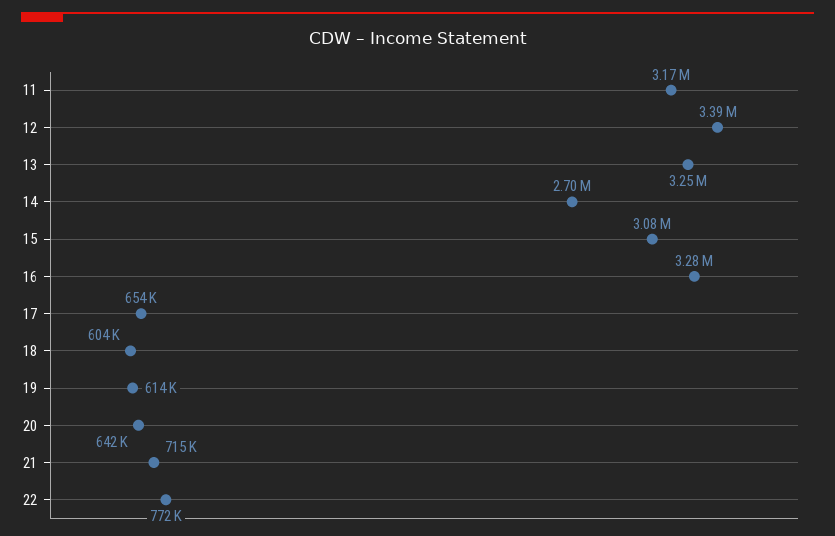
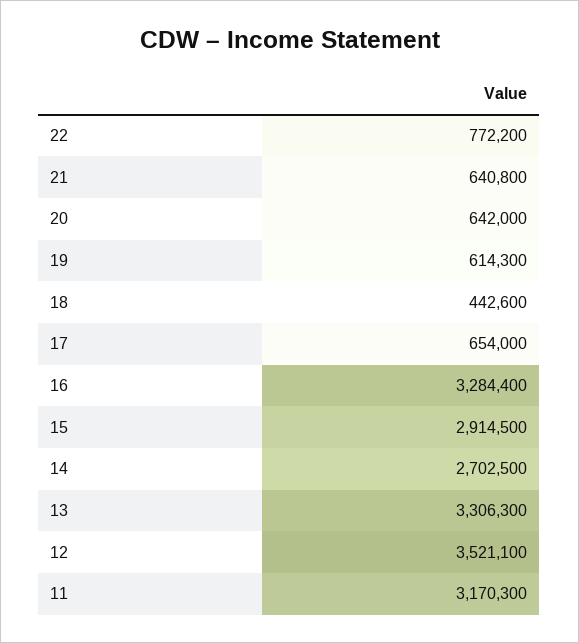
  {
    "11": 3170300,
-   "12": 3390000,
+   "12": 3521100,
-   "13": 3250000,
+   "13": 3306300,
    "14": 2702500,
-   "15": 3080000,
+   "15": 2914500,
    "16": 3284400,
    "17": 654000,
-   "18": 604000,
+   "18": 442600,
    "19": 614300,
    "20": 642000,
-   "21": 715000,
+   "21": 640800,
    "22": 772200
  }

